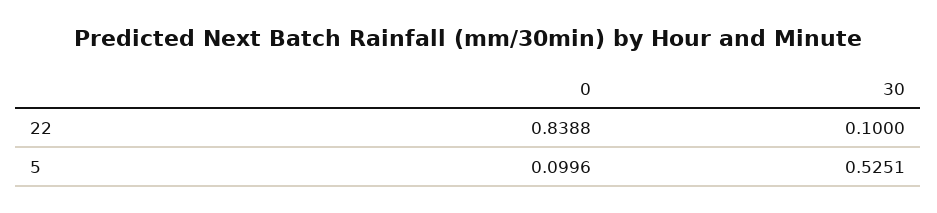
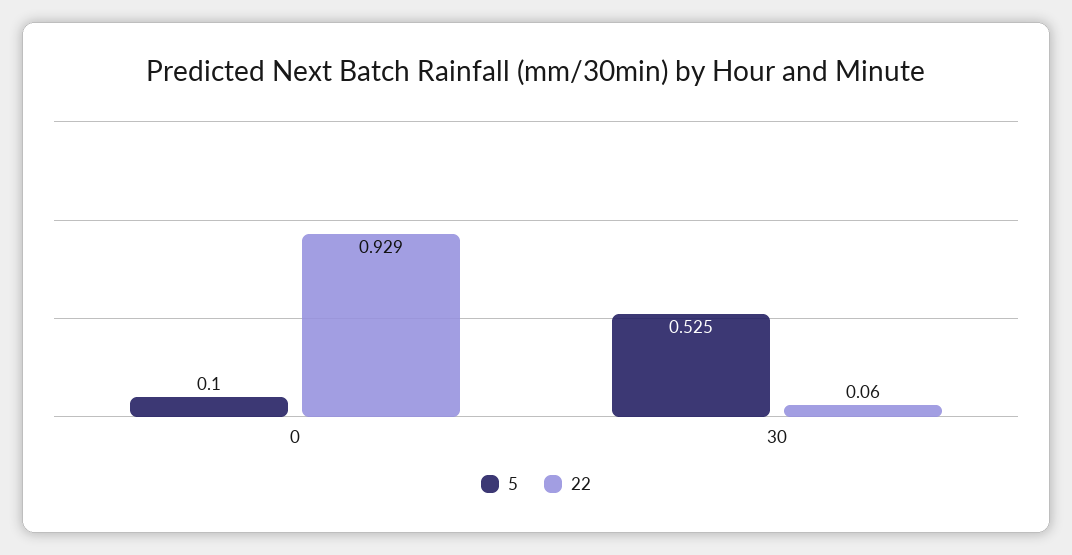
  {
    "22": {
-     "0": 0.8388,
+     "0": 0.929,
-     "30": 0.1
+     "30": 0.06
    },
    "5": {
      "0": 0.0996,
      "30": 0.5251
    }
  }

